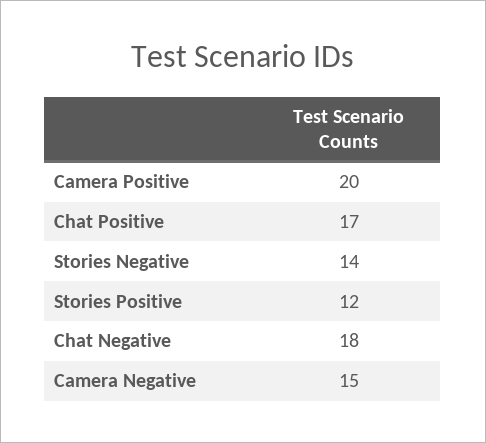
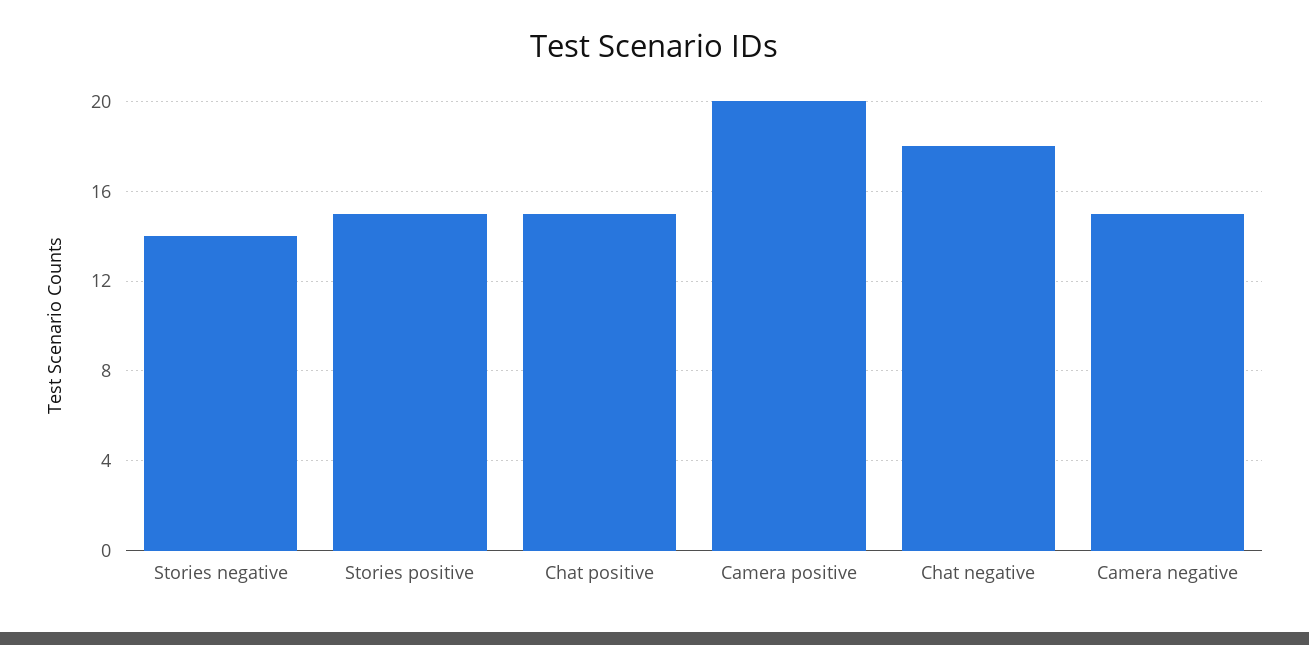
  {
    "Camera Positive": 20,
-   "Chat Positive": 17,
+   "Chat Positive": 15,
    "Stories Negative": 14,
-   "Stories Positive": 12,
+   "Stories Positive": 15,
    "Chat Negative": 18,
    "Camera Negative": 15
  }

